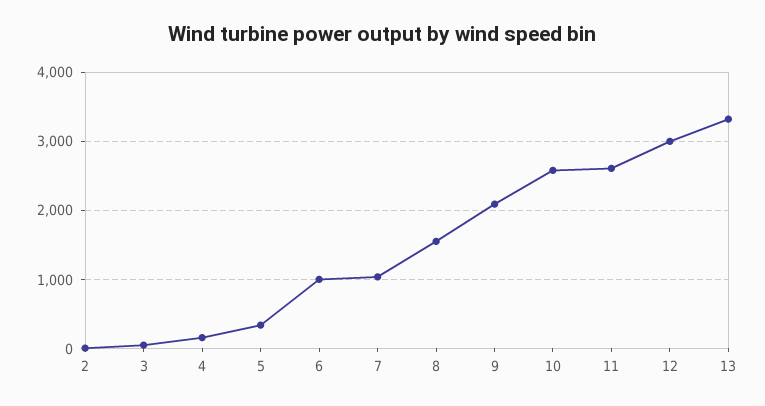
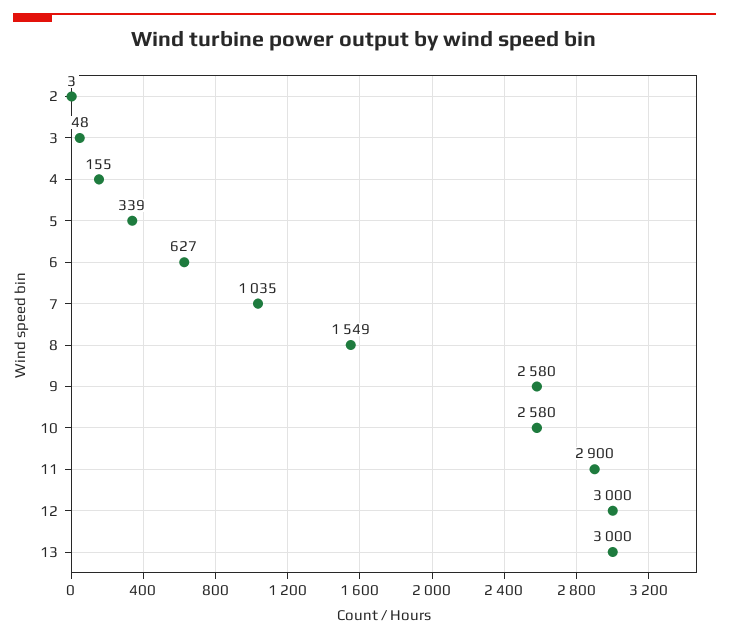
  {
    "2": 3,
    "3": 48,
    "4": 155,
    "5": 339,
-   "6": 1000,
+   "6": 627,
    "7": 1035,
    "8": 1549,
-   "9": 2100,
+   "9": 2580,
    "10": 2580,
-   "11": 2600,
+   "11": 2900,
    "12": 3000,
-   "13": 3300
+   "13": 3000
  }

